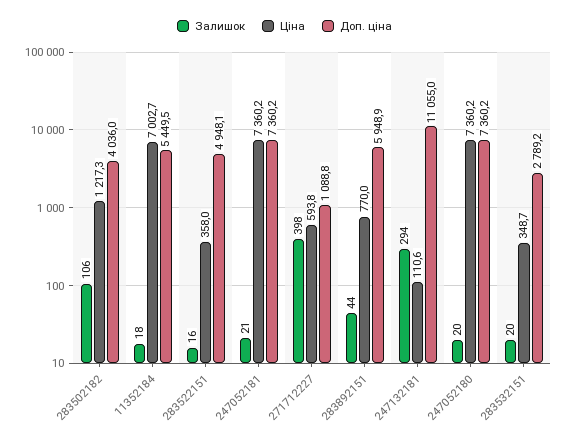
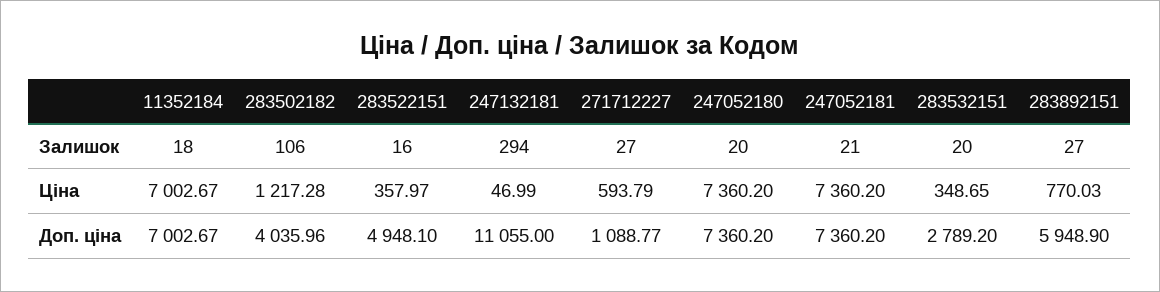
  {
    "Залишок": {
      "283502182": 106,
      "11352184": 18,
      "283522151": 16,
      "247052181": 21,
-     "271712227": 398,
+     "271712227": 27,
-     "283892151": 44,
+     "283892151": 27,
      "247132181": 294,
      "247052180": 20,
      "283532151": 20
    },
    "Ціна": {
      "283502182": 1217.28,
      "11352184": 7002.67,
      "283522151": 357.97,
      "247052181": 7360.2,
      "271712227": 593.79,
      "283892151": 770.03,
-     "247132181": 110.6,
+     "247132181": 46.99,
      "247052180": 7360.2,
      "283532151": 348.65
    },
    "Доп. ціна": {
      "283502182": 4035.96,
-     "11352184": 5449.5,
+     "11352184": 7002.67,
      "283522151": 4948.1,
      "247052181": 7360.2,
      "271712227": 1088.77,
      "283892151": 5948.9,
      "247132181": 11055,
      "247052180": 7360.2,
      "283532151": 2789.2
    }
  }

